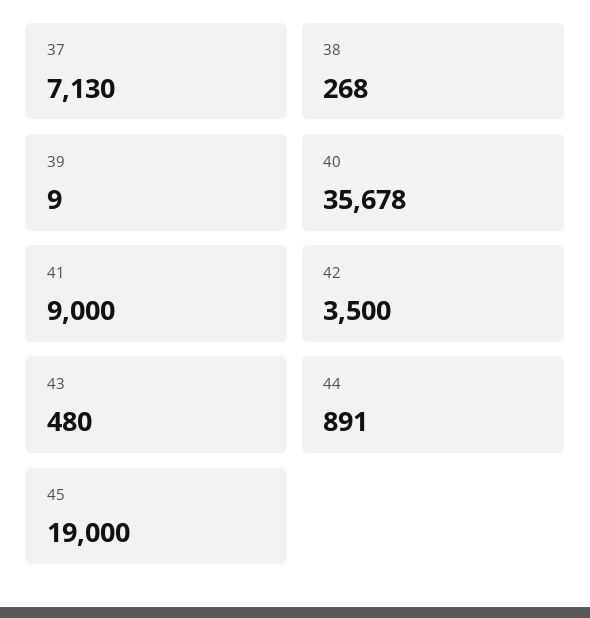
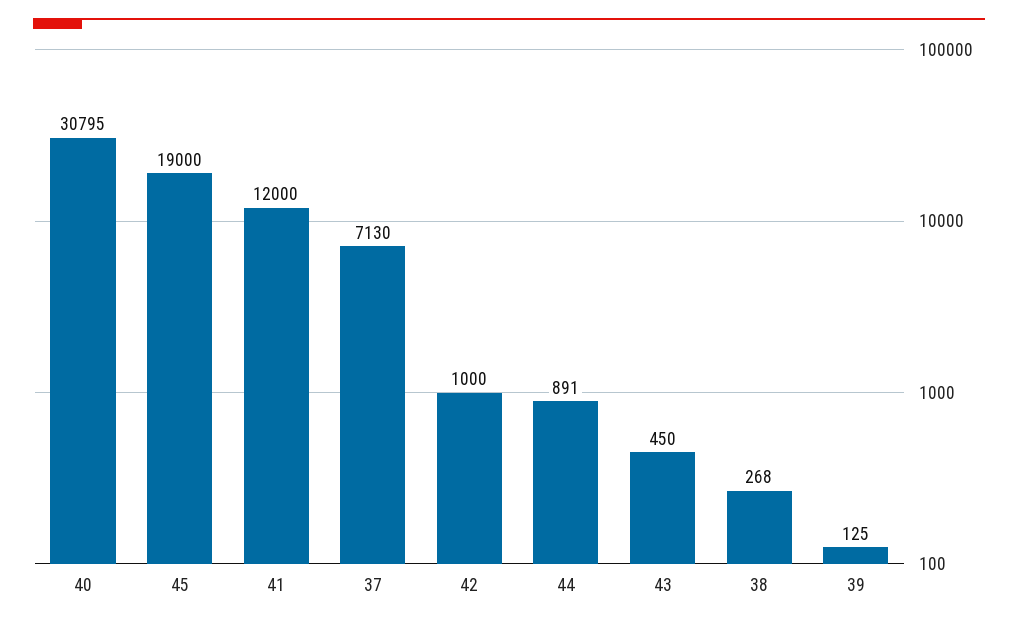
  {
    "37": 7130,
    "38": 268,
-   "39": 9,
+   "39": 125,
-   "40": 35678,
+   "40": 30795,
-   "41": 9000,
+   "41": 12000,
-   "42": 3500,
+   "42": 1000,
-   "43": 480,
+   "43": 450,
    "44": 891,
    "45": 19000
  }

